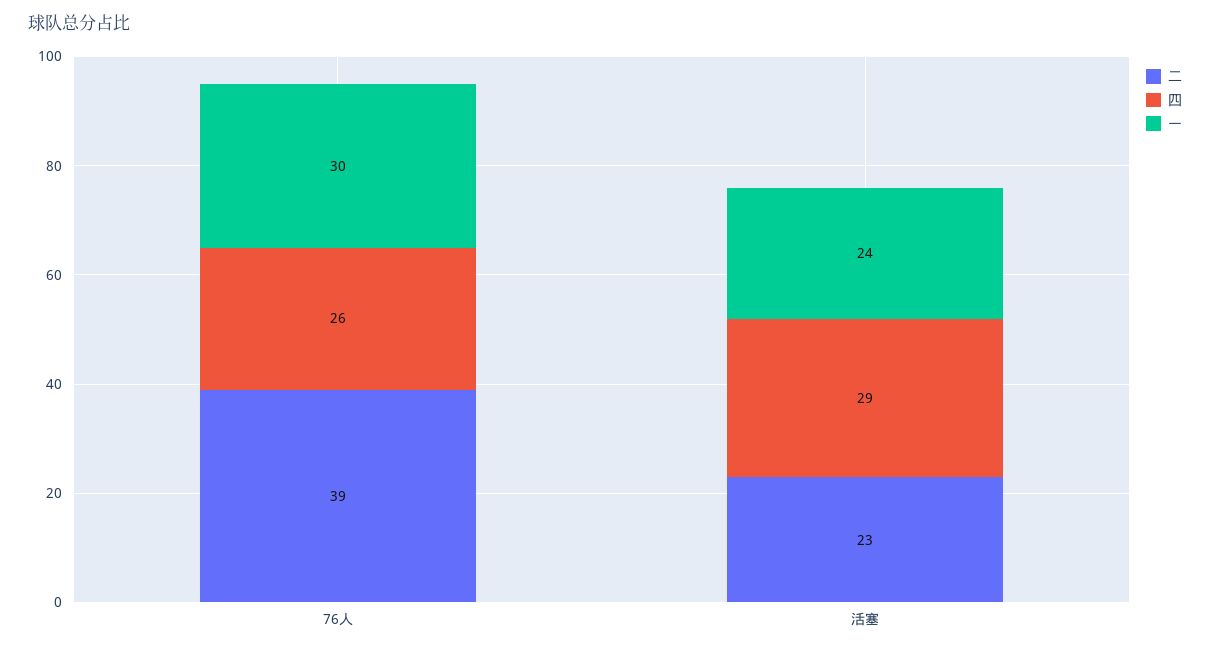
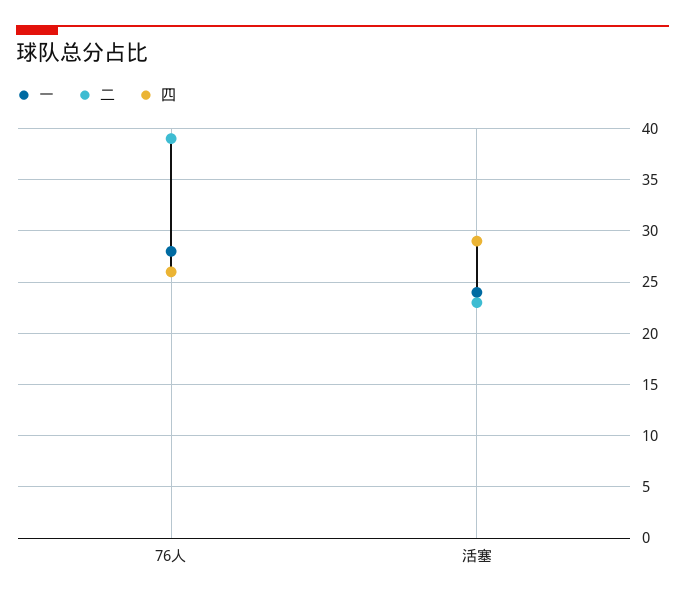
  {
    "二": {
      "76人": 39,
      "活塞": 23
    },
    "四": {
      "76人": 26,
      "活塞": 29
    },
    "一": {
-     "76人": 30,
+     "76人": 28,
      "活塞": 24
    }
  }

